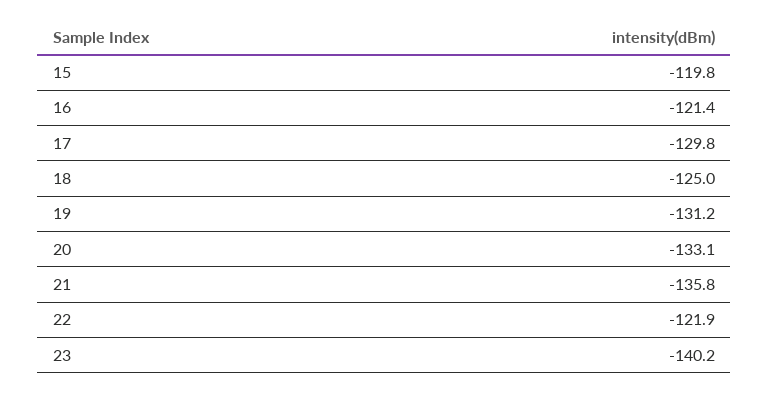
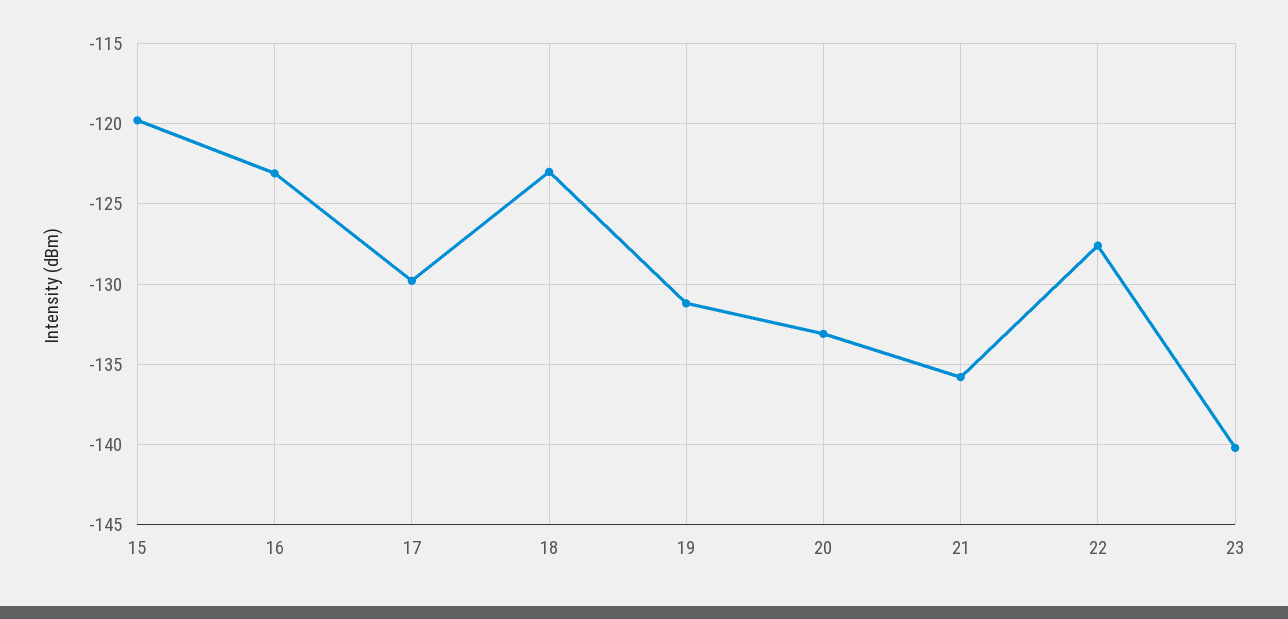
  {
    "15": -119.8,
-   "16": -121.4,
+   "16": -123,
    "17": -129.8,
-   "18": -125,
+   "18": -123,
    "19": -131.2,
    "20": -133.1,
    "21": -135.8,
-   "22": -121.9,
+   "22": -127.5,
    "23": -140.2
  }

